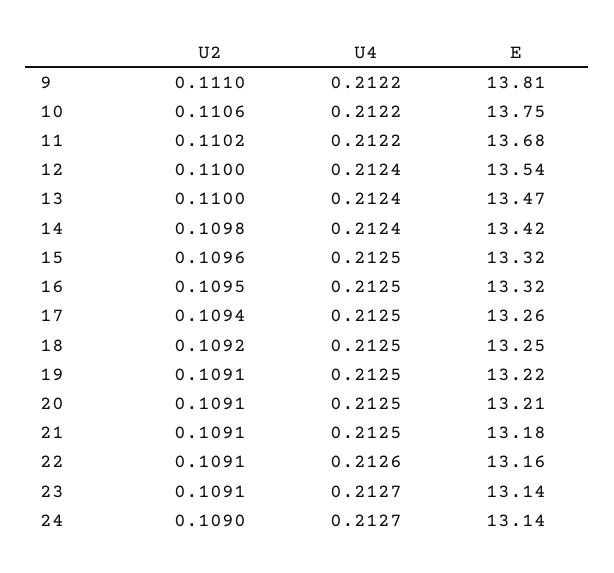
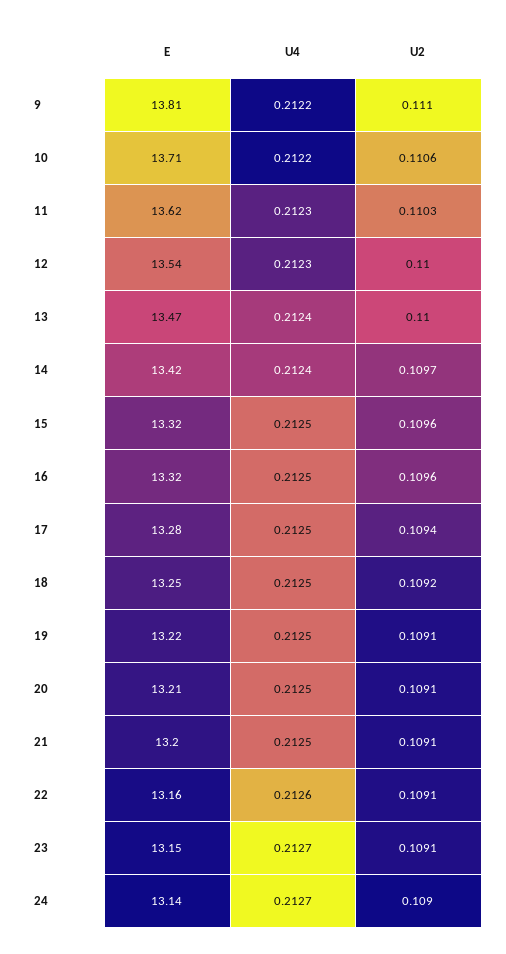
  {
    "U2": {
      "9": 0.111,
      "10": 0.1106,
-     "11": 0.1102,
+     "11": 0.1103,
      "12": 0.11,
      "13": 0.11,
-     "14": 0.1098,
+     "14": 0.1097,
      "15": 0.1096,
-     "16": 0.1095,
+     "16": 0.1096,
      "17": 0.1094,
      "18": 0.1092,
      "19": 0.1091,
      "20": 0.1091,
      "21": 0.1091,
      "22": 0.1091,
      "23": 0.1091,
      "24": 0.109
    },
    "U4": {
      "9": 0.2122,
      "10": 0.2122,
-     "11": 0.2122,
+     "11": 0.2123,
-     "12": 0.2124,
+     "12": 0.2123,
      "13": 0.2124,
      "14": 0.2124,
      "15": 0.2125,
      "16": 0.2125,
      "17": 0.2125,
      "18": 0.2125,
      "19": 0.2125,
      "20": 0.2125,
      "21": 0.2125,
      "22": 0.2126,
      "23": 0.2127,
      "24": 0.2127
    },
    "E": {
      "9": 13.81,
-     "10": 13.75,
+     "10": 13.71,
-     "11": 13.68,
+     "11": 13.62,
      "12": 13.54,
      "13": 13.47,
      "14": 13.42,
      "15": 13.32,
      "16": 13.32,
-     "17": 13.26,
+     "17": 13.28,
      "18": 13.25,
      "19": 13.22,
      "20": 13.21,
-     "21": 13.18,
+     "21": 13.2,
      "22": 13.16,
-     "23": 13.14,
+     "23": 13.15,
      "24": 13.14
    }
  }

